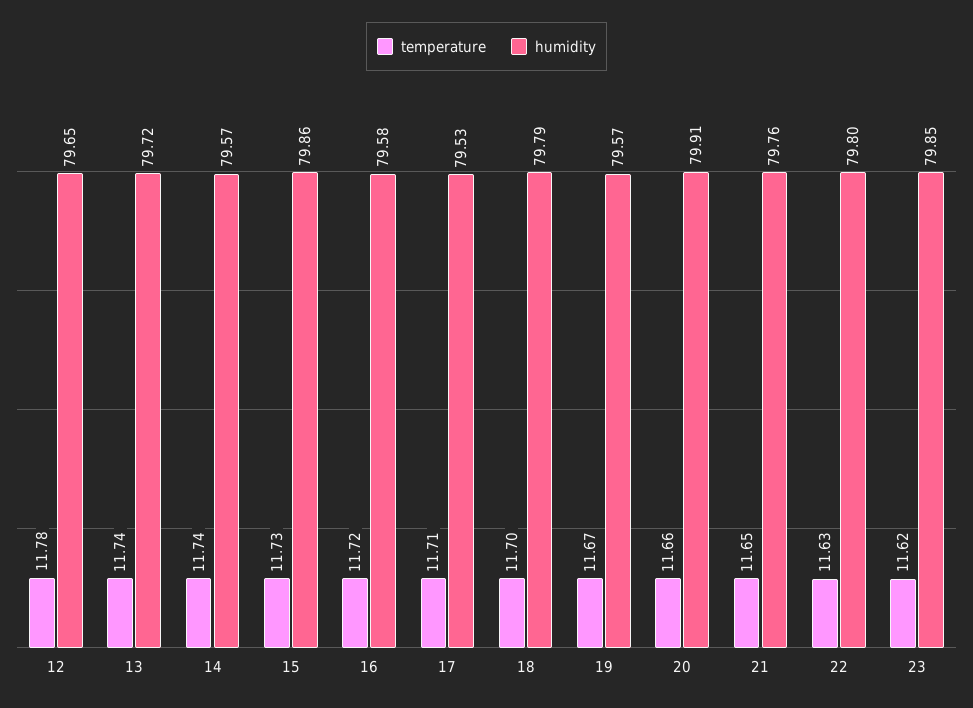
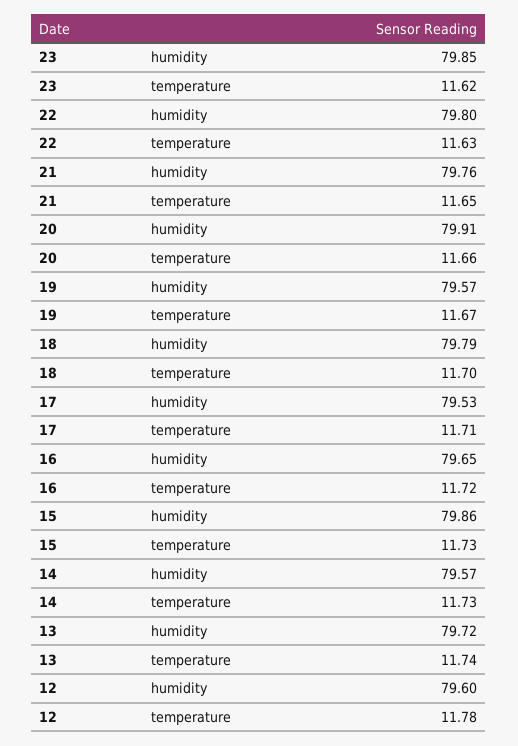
  {
    "temperature": {
      "12": 11.78,
      "13": 11.74,
-     "14": 11.74,
+     "14": 11.73,
      "15": 11.73,
      "16": 11.72,
      "17": 11.71,
      "18": 11.7,
      "19": 11.67,
      "20": 11.66,
      "21": 11.65,
      "22": 11.63,
      "23": 11.62
    },
    "humidity": {
-     "12": 79.65,
+     "12": 79.6,
      "13": 79.72,
      "14": 79.57,
      "15": 79.86,
-     "16": 79.58,
+     "16": 79.65,
      "17": 79.53,
      "18": 79.79,
      "19": 79.57,
      "20": 79.91,
      "21": 79.76,
      "22": 79.8,
      "23": 79.85
    }
  }

